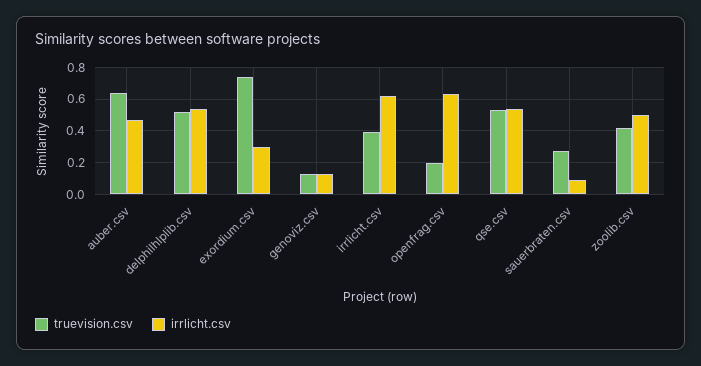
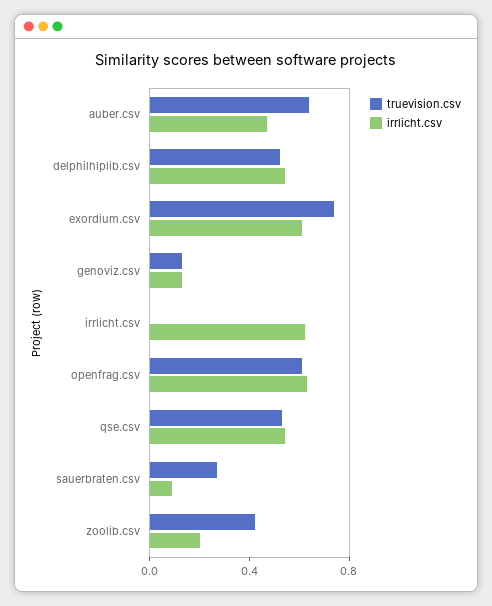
  {
    "truevision.csv": {
      "auber.csv": 0.65,
      "delphilhlplib.csv": 0.5,
      "exordium.csv": 0.75,
      "genoviz.csv": 0.15,
-     "irrlicht.csv": 0.4,
+     "irrlicht.csv": 0,
-     "openfrag.csv": 0.2,
+     "openfrag.csv": 0.6,
      "qse.csv": 0.55,
      "sauerbraten.csv": 0.25,
      "zoolib.csv": 0.4
    },
    "irrlicht.csv": {
      "auber.csv": 0.45,
      "delphilhlplib.csv": 0.55,
-     "exordium.csv": 0.3,
+     "exordium.csv": 0.6,
      "genoviz.csv": 0.15,
      "irrlicht.csv": 0.6,
      "openfrag.csv": 0.65,
      "qse.csv": 0.55,
      "sauerbraten.csv": 0.1,
-     "zoolib.csv": 0.5
+     "zoolib.csv": 0.2
    }
  }

